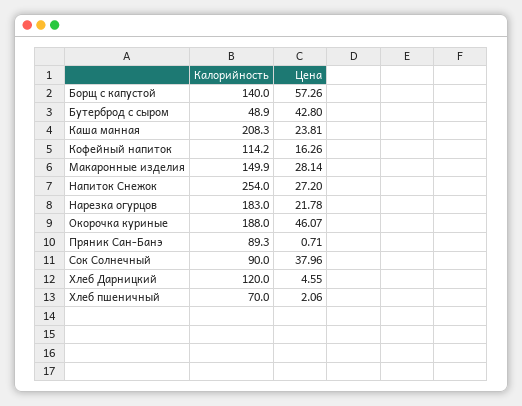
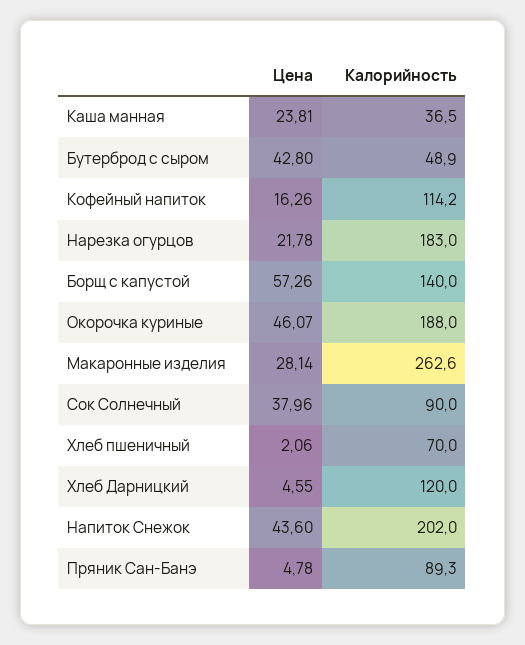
  {
    "Калорийность": {
      "Борщ с капустой": 140,
      "Бутерброд с сыром": 48.9,
-     "Каша манная": 208.3,
+     "Каша манная": 36.5,
      "Кофейный напиток": 114.2,
-     "Макаронные изделия": 149.9,
+     "Макаронные изделия": 262.6,
-     "Напиток Снежок": 254,
+     "Напиток Снежок": 202,
      "Нарезка огурцов": 183,
      "Окорочка куриные": 188,
      "Пряник Сан-Банэ": 89.3,
      "Сок Солнечный": 90,
      "Хлеб Дарницкий": 120,
      "Хлеб пшеничный": 70
    },
    "Цена": {
      "Борщ с капустой": 57.26,
      "Бутерброд с сыром": 42.8,
      "Каша манная": 23.81,
      "Кофейный напиток": 16.26,
      "Макаронные изделия": 28.14,
-     "Напиток Снежок": 27.2,
+     "Напиток Снежок": 43.6,
      "Нарезка огурцов": 21.78,
      "Окорочка куриные": 46.07,
-     "Пряник Сан-Банэ": 0.71,
+     "Пряник Сан-Банэ": 4.78,
      "Сок Солнечный": 37.96,
      "Хлеб Дарницкий": 4.55,
      "Хлеб пшеничный": 2.06
    }
  }

